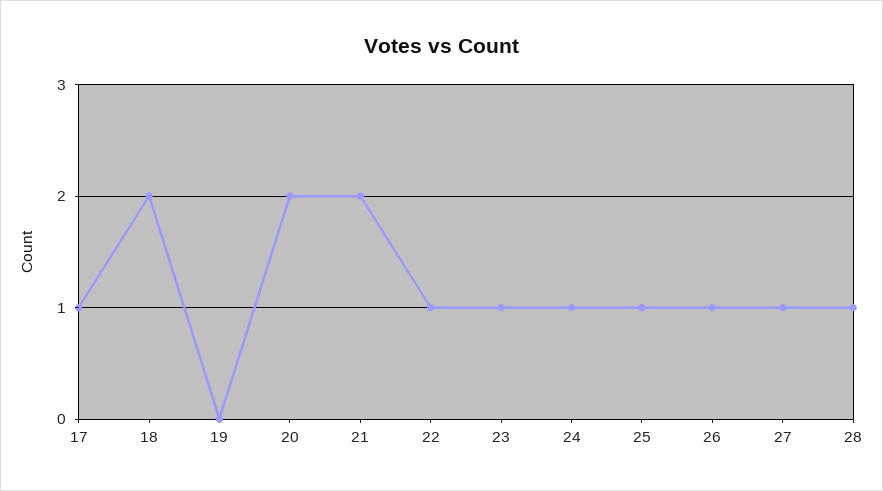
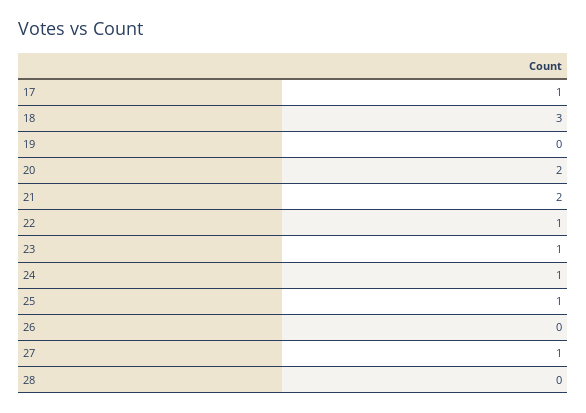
  {
    "17": 1,
-   "18": 2,
+   "18": 3,
    "19": 0,
    "20": 2,
    "21": 2,
    "22": 1,
    "23": 1,
    "24": 1,
    "25": 1,
-   "26": 1,
+   "26": 0,
    "27": 1,
-   "28": 1
+   "28": 0
  }

